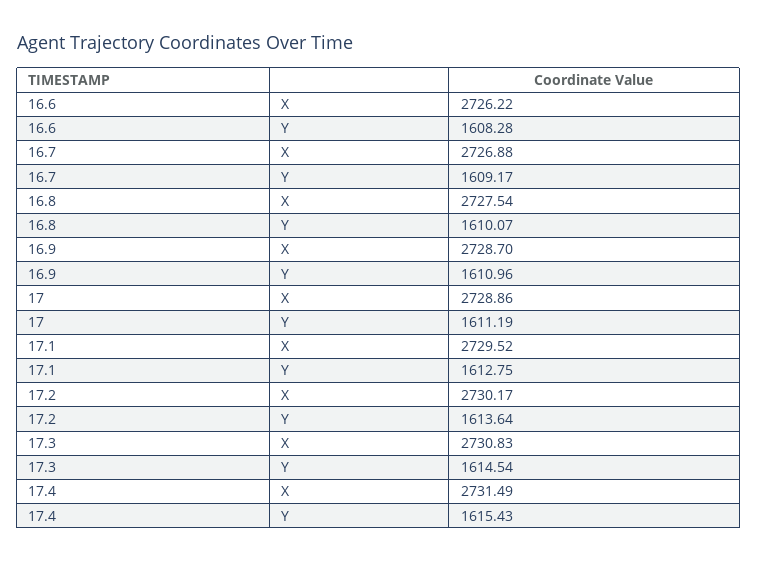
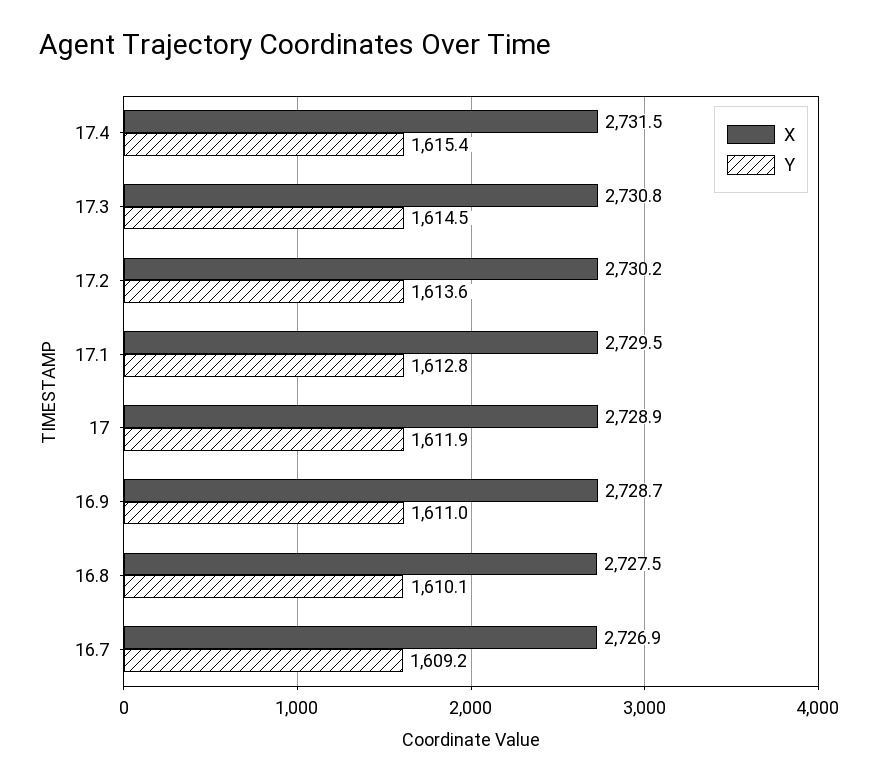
  {
    "X": {
-     "16.6": 2726.22,
      "16.7": 2726.88,
      "16.8": 2727.54,
      "16.9": 2728.7,
      "17": 2728.86,
      "17.1": 2729.52,
      "17.2": 2730.17,
      "17.3": 2730.83,
      "17.4": 2731.49
    },
    "Y": {
-     "16.6": 1608.28,
      "16.7": 1609.17,
      "16.8": 1610.07,
      "16.9": 1610.96,
-     "17": 1611.19,
+     "17": 1611.9,
      "17.1": 1612.75,
      "17.2": 1613.64,
      "17.3": 1614.54,
      "17.4": 1615.43
    }
  }

